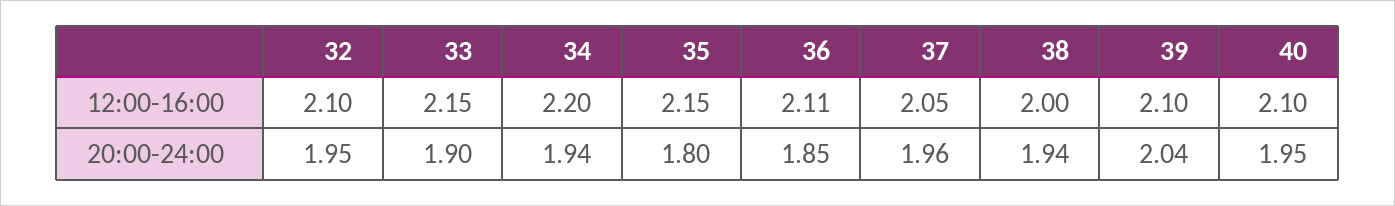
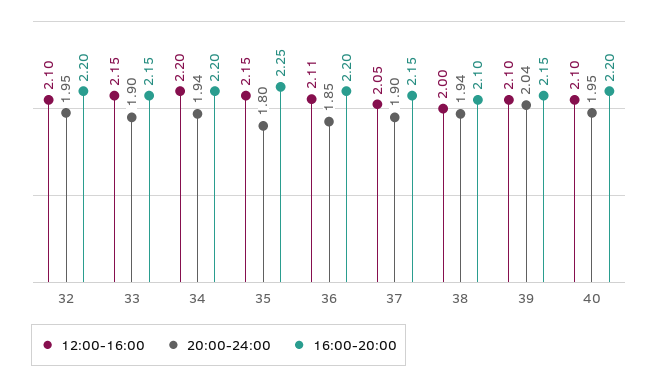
  {
    "12:00-16:00": {
      "32": 2.1,
      "33": 2.15,
      "34": 2.2,
      "35": 2.15,
      "36": 2.11,
      "37": 2.05,
      "38": 2,
      "39": 2.1,
      "40": 2.1
    },
    "20:00-24:00": {
      "32": 1.95,
      "33": 1.9,
      "34": 1.94,
      "35": 1.8,
      "36": 1.85,
-     "37": 1.96,
+     "37": 1.9,
      "38": 1.94,
      "39": 2.04,
      "40": 1.95
-   }
+   },
+   "16:00-20:00": {
+     "32": 2.2,
+     "33": 2.15,
+     "34": 2.2,
+     "35": 2.25,
+     "36": 2.2,
+     "37": 2.15,
+     "38": 2.1,
+     "39": 2.15,
+     "40": 2.2
+   }
  }

